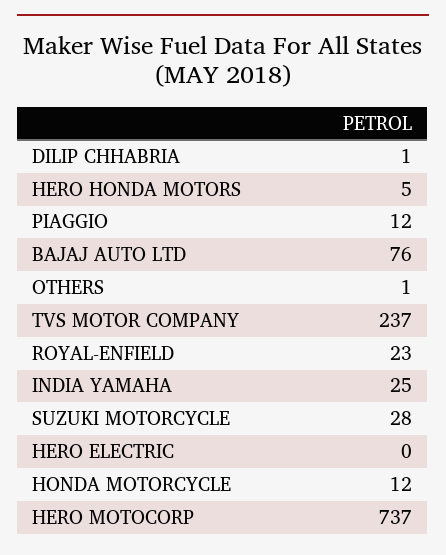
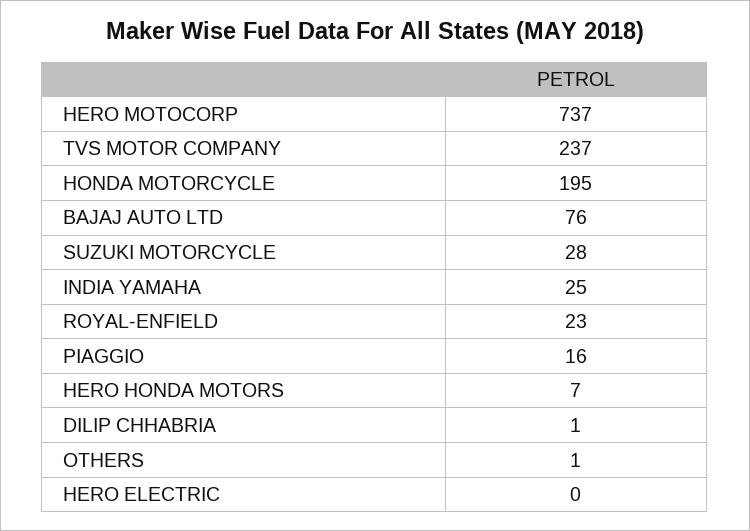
  {
    "DILIP CHHABRIA": 1,
-   "HERO HONDA MOTORS": 5,
+   "HERO HONDA MOTORS": 7,
-   "PIAGGIO": 12,
+   "PIAGGIO": 16,
    "BAJAJ AUTO LTD": 76,
    "OTHERS": 1,
    "TVS MOTOR COMPANY": 237,
    "ROYAL-ENFIELD": 23,
    "INDIA YAMAHA": 25,
    "SUZUKI MOTORCYCLE": 28,
    "HERO ELECTRIC": 0,
-   "HONDA MOTORCYCLE": 12,
+   "HONDA MOTORCYCLE": 195,
    "HERO MOTOCORP": 737
  }

